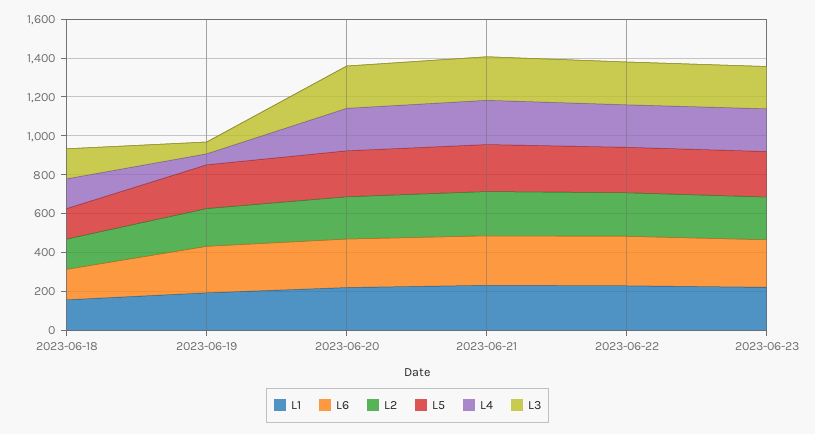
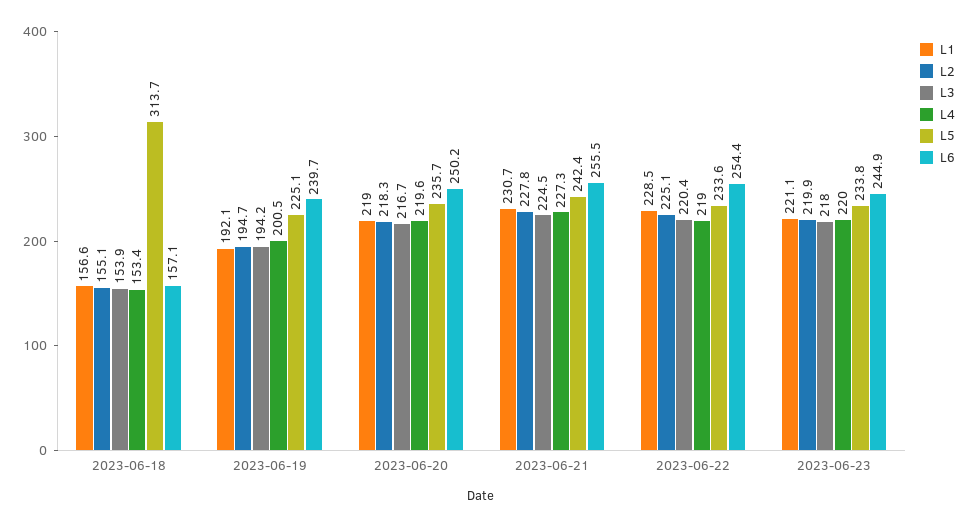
  {
    "L1": {
      "2023-06-18": 156.6,
      "2023-06-19": 192.1,
      "2023-06-20": 219,
      "2023-06-21": 230.7,
      "2023-06-22": 228.5,
      "2023-06-23": 221.1
    },
    "L6": {
      "2023-06-18": 157.1,
      "2023-06-19": 239.7,
      "2023-06-20": 250.2,
      "2023-06-21": 255.5,
      "2023-06-22": 254.4,
      "2023-06-23": 244.9
    },
    "L2": {
      "2023-06-18": 155.1,
      "2023-06-19": 194.7,
      "2023-06-20": 218.3,
      "2023-06-21": 227.8,
      "2023-06-22": 225.1,
      "2023-06-23": 219.9
    },
    "L5": {
-     "2023-06-18": 150,
+     "2023-06-18": 313.7,
      "2023-06-19": 225.1,
      "2023-06-20": 235.7,
      "2023-06-21": 242.4,
      "2023-06-22": 233.6,
      "2023-06-23": 233.8
    },
    "L4": {
      "2023-06-18": 153.4,
-     "2023-06-19": 50,
+     "2023-06-19": 200.5,
      "2023-06-20": 219.6,
      "2023-06-21": 227.3,
      "2023-06-22": 219,
      "2023-06-23": 220
    },
    "L3": {
      "2023-06-18": 153.9,
-     "2023-06-19": 50,
+     "2023-06-19": 194.2,
      "2023-06-20": 216.7,
      "2023-06-21": 224.5,
      "2023-06-22": 220.4,
      "2023-06-23": 218
    }
  }

